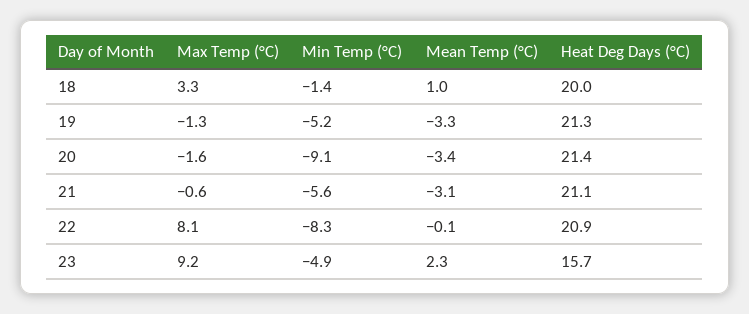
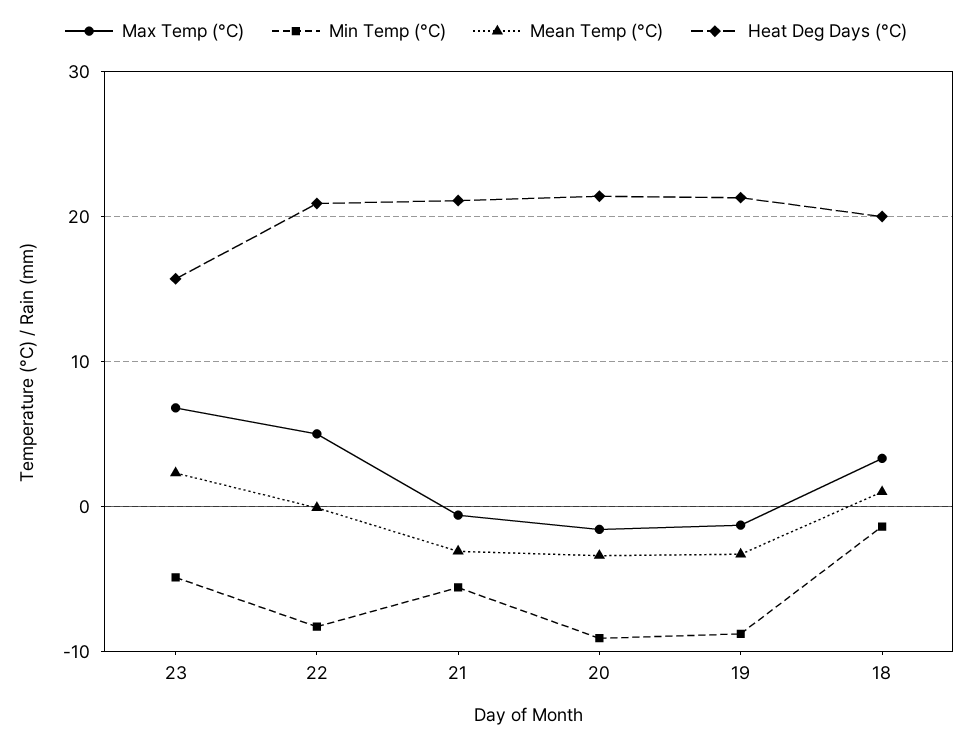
  {
    "Max Temp (°C)": {
      "18": 3.3,
      "19": -1.3,
      "20": -1.6,
      "21": -0.6,
-     "22": 8.1,
+     "22": 5,
-     "23": 9.2
+     "23": 7
    },
    "Min Temp (°C)": {
      "18": -1.4,
-     "19": -5.2,
+     "19": -9,
      "20": -9.1,
      "21": -5.6,
      "22": -8.3,
      "23": -4.9
    },
    "Mean Temp (°C)": {
      "18": 1,
      "19": -3.3,
      "20": -3.4,
      "21": -3.1,
      "22": -0.1,
      "23": 2.3
    },
    "Heat Deg Days (°C)": {
      "18": 20,
      "19": 21.3,
      "20": 21.4,
      "21": 21.1,
      "22": 20.9,
      "23": 15.7
    }
  }

